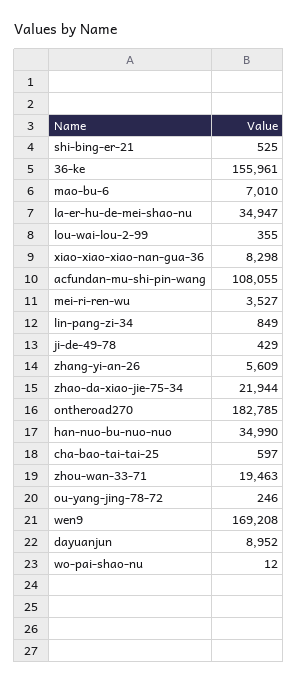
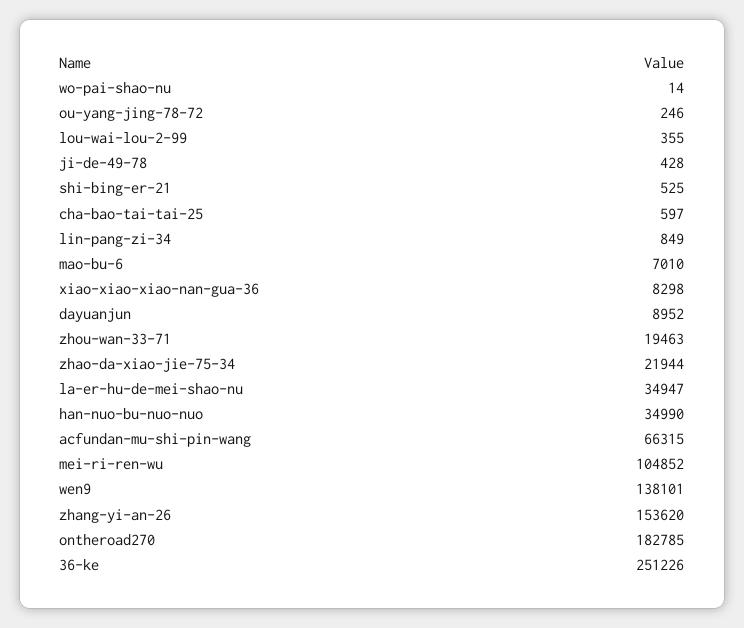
  {
    "shi-bing-er-21": 525,
-   "36-ke": 155961,
+   "36-ke": 251226,
    "mao-bu-6": 7010,
    "la-er-hu-de-mei-shao-nu": 34947,
    "lou-wai-lou-2-99": 355,
    "xiao-xiao-xiao-nan-gua-36": 8298,
-   "acfundan-mu-shi-pin-wang": 108055,
+   "acfundan-mu-shi-pin-wang": 66315,
-   "mei-ri-ren-wu": 3527,
+   "mei-ri-ren-wu": 104852,
    "lin-pang-zi-34": 849,
-   "ji-de-49-78": 429,
+   "ji-de-49-78": 428,
-   "zhang-yi-an-26": 5609,
+   "zhang-yi-an-26": 153620,
    "zhao-da-xiao-jie-75-34": 21944,
    "ontheroad270": 182785,
    "han-nuo-bu-nuo-nuo": 34990,
    "cha-bao-tai-tai-25": 597,
    "zhou-wan-33-71": 19463,
    "ou-yang-jing-78-72": 246,
-   "wen9": 169208,
+   "wen9": 138101,
    "dayuanjun": 8952,
-   "wo-pai-shao-nu": 12
+   "wo-pai-shao-nu": 14
  }

